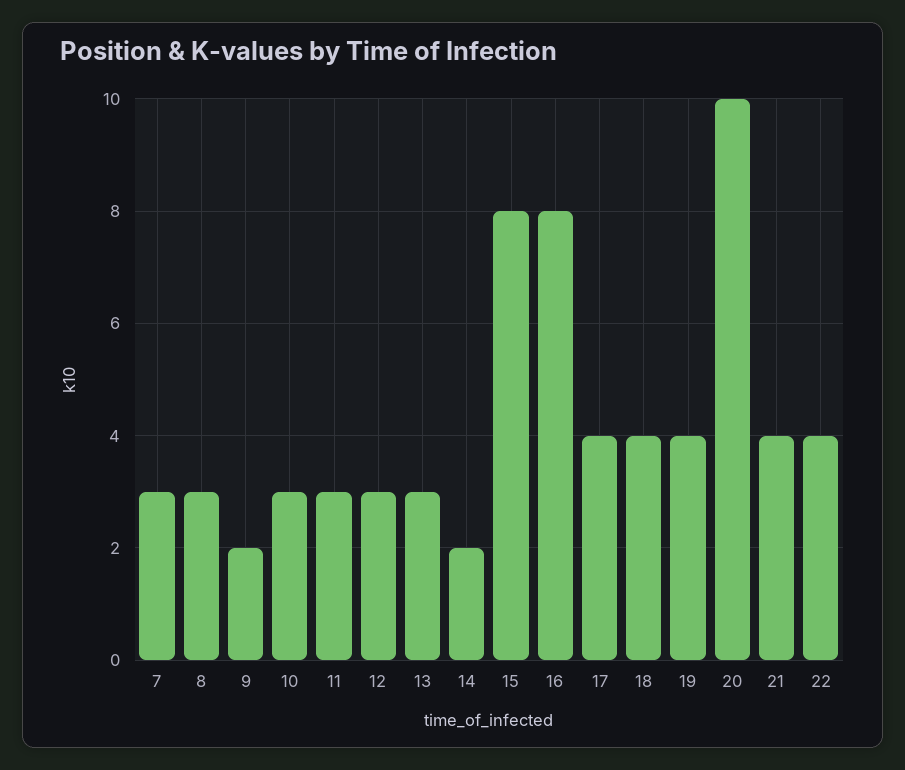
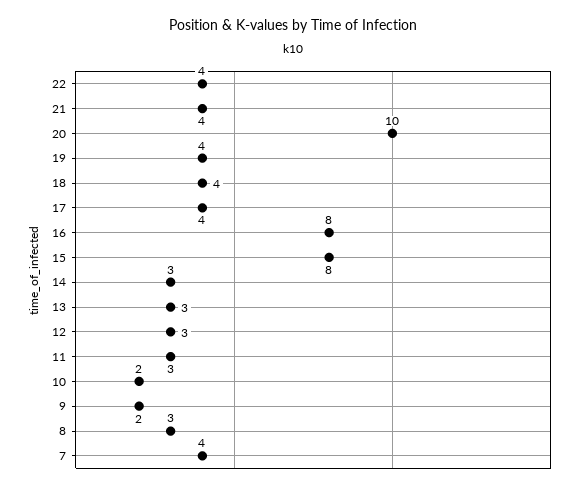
  {
-   "7": 3,
+   "7": 4,
    "8": 3,
    "9": 2,
-   "10": 3,
+   "10": 2,
    "11": 3,
    "12": 3,
    "13": 3,
-   "14": 2,
+   "14": 3,
    "15": 8,
    "16": 8,
    "17": 4,
    "18": 4,
    "19": 4,
    "20": 10,
    "21": 4,
    "22": 4
  }

